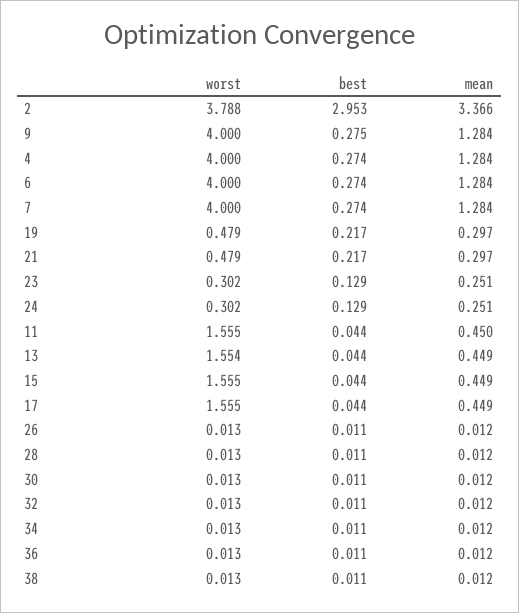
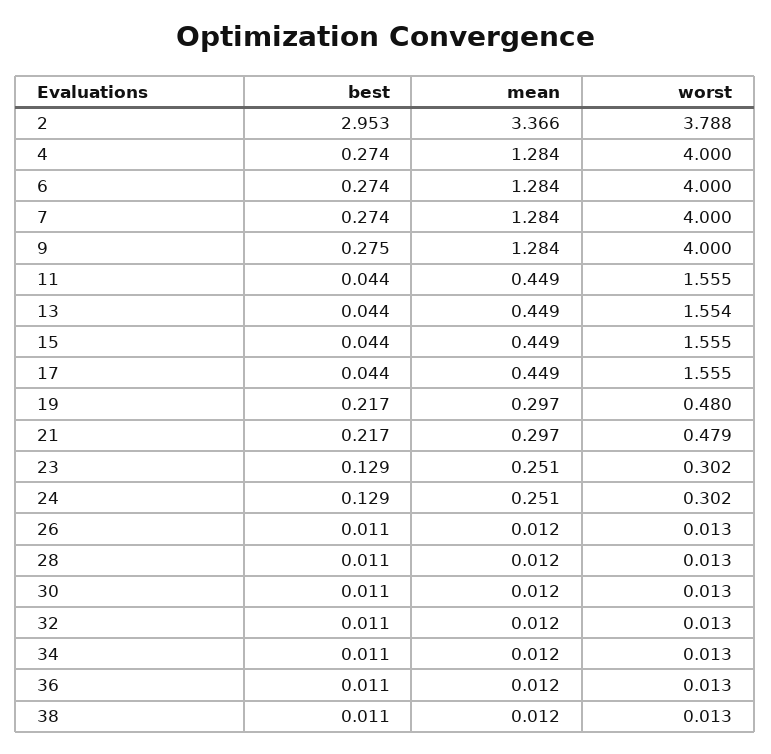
  {
    "worst": {
      "2": 3.788,
      "9": 4,
      "4": 4,
      "6": 4,
      "7": 4,
-     "19": 0.479,
+     "19": 0.48,
      "21": 0.479,
      "23": 0.302,
      "24": 0.302,
      "11": 1.555,
      "13": 1.554,
      "15": 1.555,
      "17": 1.555,
      "26": 0.013,
      "28": 0.013,
      "30": 0.013,
      "32": 0.013,
      "34": 0.013,
      "36": 0.013,
      "38": 0.013
    },
    "best": {
      "2": 2.953,
      "9": 0.275,
      "4": 0.274,
      "6": 0.274,
      "7": 0.274,
      "19": 0.217,
      "21": 0.217,
      "23": 0.129,
      "24": 0.129,
      "11": 0.044,
      "13": 0.044,
      "15": 0.044,
      "17": 0.044,
      "26": 0.011,
      "28": 0.011,
      "30": 0.011,
      "32": 0.011,
      "34": 0.011,
      "36": 0.011,
      "38": 0.011
    },
    "mean": {
      "2": 3.366,
      "9": 1.284,
      "4": 1.284,
      "6": 1.284,
      "7": 1.284,
      "19": 0.297,
      "21": 0.297,
      "23": 0.251,
      "24": 0.251,
-     "11": 0.45,
+     "11": 0.449,
      "13": 0.449,
      "15": 0.449,
      "17": 0.449,
      "26": 0.012,
      "28": 0.012,
      "30": 0.012,
      "32": 0.012,
      "34": 0.012,
      "36": 0.012,
      "38": 0.012
    }
  }

